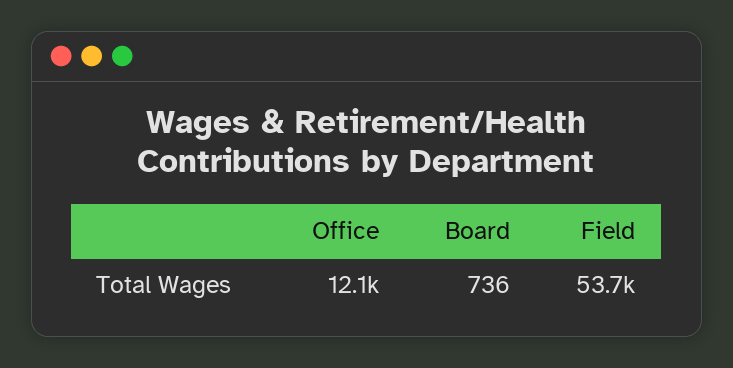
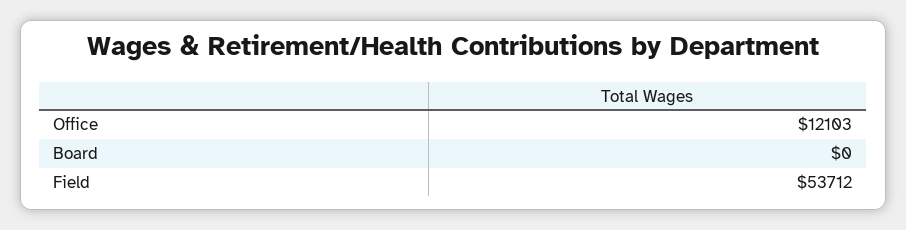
  {
    "Office": 12103,
-   "Board": 736,
+   "Board": 0,
    "Field": 53712
  }

